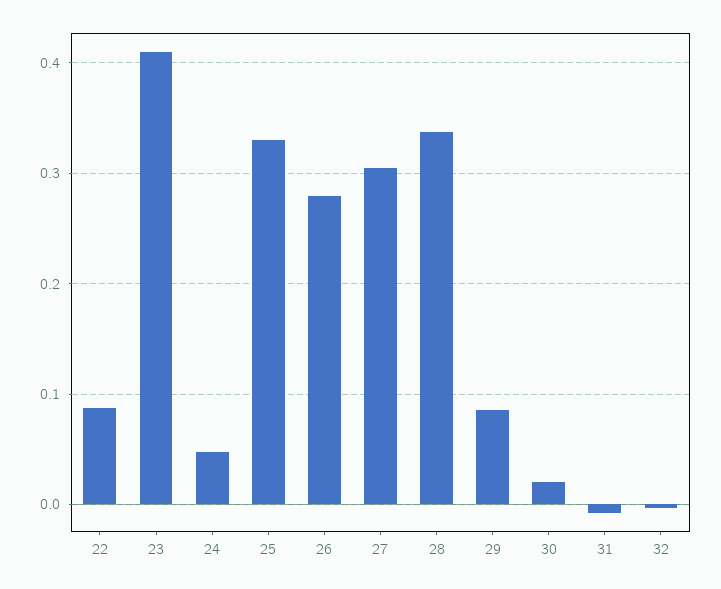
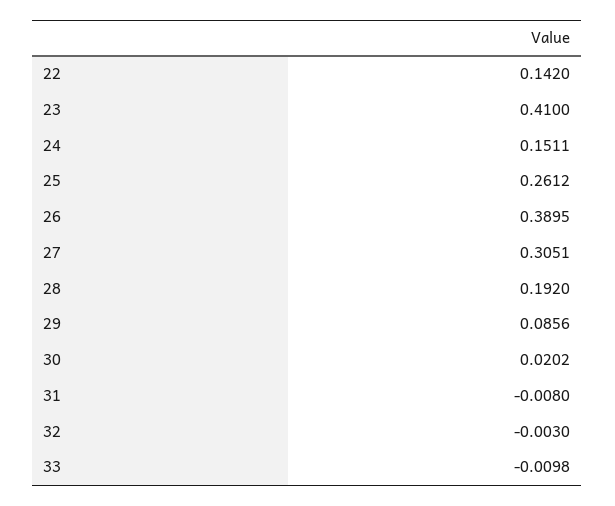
  {
-   "22": 0.09,
+   "22": 0.142,
    "23": 0.41,
-   "24": 0.05,
+   "24": 0.1511,
-   "25": 0.33,
+   "25": 0.2612,
-   "26": 0.28,
+   "26": 0.3895,
    "27": 0.3051,
-   "28": 0.34,
+   "28": 0.192,
    "29": 0.0856,
    "30": 0.0202,
    "31": -0.008,
-   "32": -0.003
+   "32": -0.003,
+   "33": -0.0098
  }

